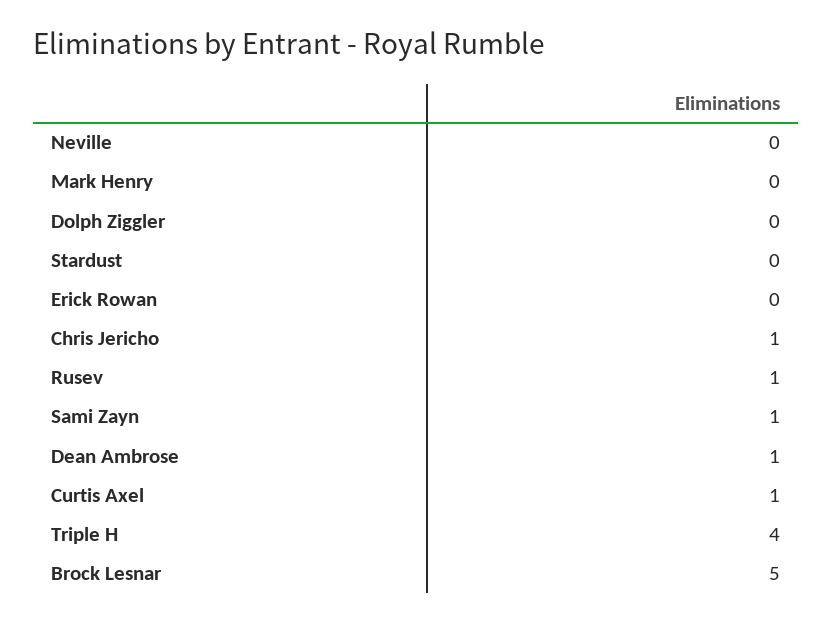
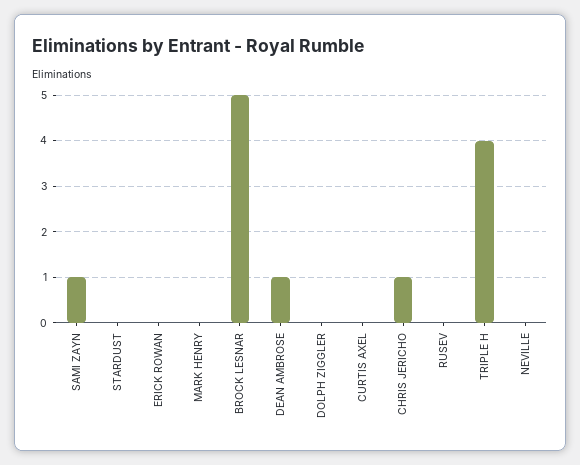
  {
    "Neville": 0,
    "Mark Henry": 0,
    "Dolph Ziggler": 0,
    "Stardust": 0,
    "Erick Rowan": 0,
    "Chris Jericho": 1,
-   "Rusev": 1,
+   "Rusev": 0,
    "Sami Zayn": 1,
    "Dean Ambrose": 1,
-   "Curtis Axel": 1,
+   "Curtis Axel": 0,
    "Triple H": 4,
    "Brock Lesnar": 5
  }

